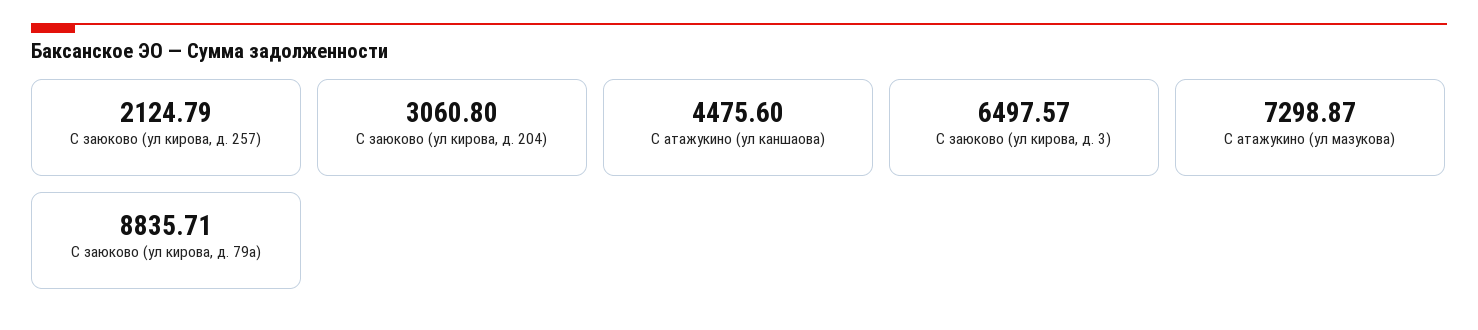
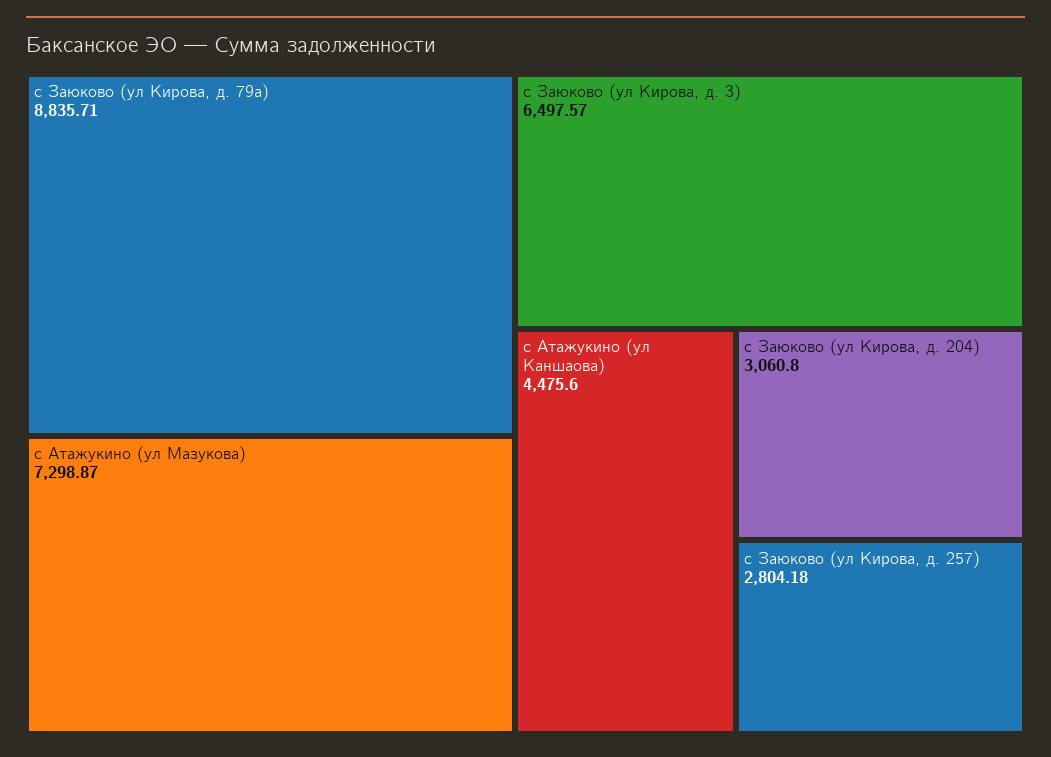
  {
-   "С заюково (ул кирова, д. 257)": 2124.79,
+   "С заюково (ул кирова, д. 257)": 2804.18,
    "С заюково (ул кирова, д. 204)": 3060.8,
    "С атажукино (ул каншаова)": 4475.6,
    "С заюково (ул кирова, д. 3)": 6497.57,
    "С атажукино (ул мазукова)": 7298.87,
    "С заюково (ул кирова, д. 79а)": 8835.71
  }

